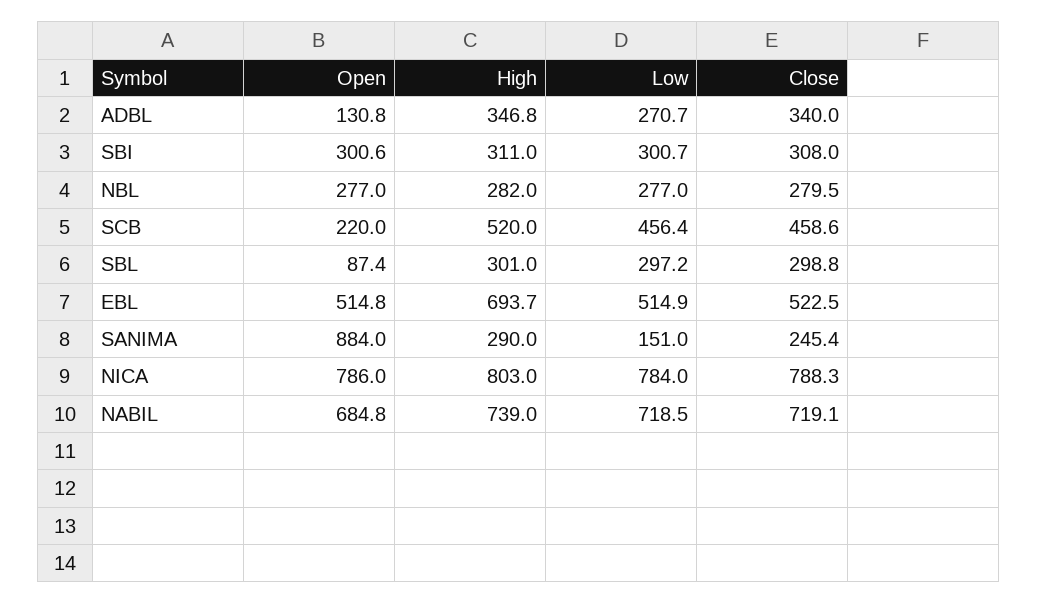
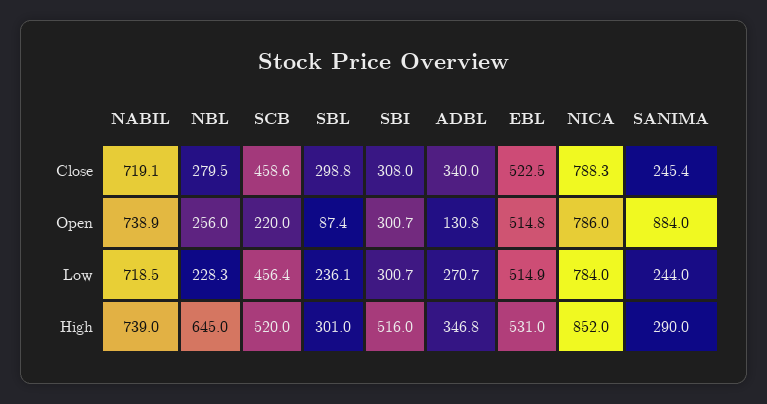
  {
    "Open": {
      "ADBL": 130.8,
-     "SBI": 300.6,
+     "SBI": 300.7,
-     "NBL": 277,
+     "NBL": 256,
      "SCB": 220,
      "SBL": 87.4,
      "EBL": 514.8,
      "SANIMA": 884,
      "NICA": 786,
-     "NABIL": 684.8
+     "NABIL": 738.9
    },
    "High": {
      "ADBL": 346.8,
-     "SBI": 311,
+     "SBI": 516,
-     "NBL": 282,
+     "NBL": 645,
      "SCB": 520,
      "SBL": 301,
-     "EBL": 693.7,
+     "EBL": 531,
      "SANIMA": 290,
-     "NICA": 803,
+     "NICA": 852,
      "NABIL": 739
    },
    "Low": {
      "ADBL": 270.7,
      "SBI": 300.7,
-     "NBL": 277,
+     "NBL": 228.3,
      "SCB": 456.4,
-     "SBL": 297.2,
+     "SBL": 236.1,
      "EBL": 514.9,
-     "SANIMA": 151,
+     "SANIMA": 244,
      "NICA": 784,
      "NABIL": 718.5
    },
    "Close": {
      "ADBL": 340,
      "SBI": 308,
      "NBL": 279.5,
      "SCB": 458.6,
      "SBL": 298.8,
      "EBL": 522.5,
      "SANIMA": 245.4,
      "NICA": 788.3,
      "NABIL": 719.1
    }
  }

